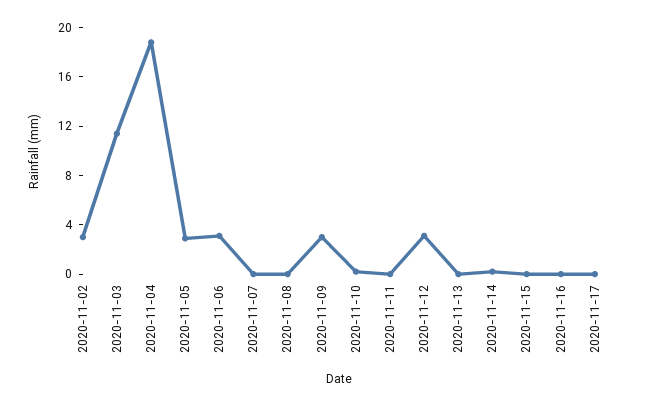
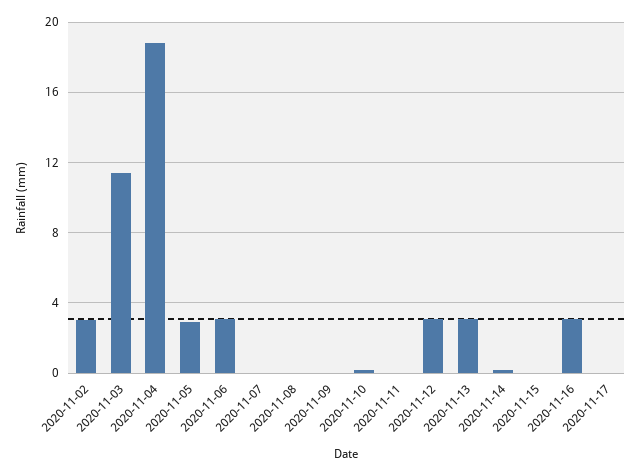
  {
    "2020-11-02": 3,
    "2020-11-03": 11.5,
    "2020-11-04": 19,
    "2020-11-05": 3,
    "2020-11-06": 3,
    "2020-11-07": 0,
    "2020-11-08": 0,
-   "2020-11-09": 3,
+   "2020-11-09": 0,
    "2020-11-10": 0,
    "2020-11-11": 0,
    "2020-11-12": 3,
-   "2020-11-13": 0,
+   "2020-11-13": 3,
    "2020-11-14": 0,
    "2020-11-15": 0,
-   "2020-11-16": 0,
+   "2020-11-16": 3,
    "2020-11-17": 0
  }

